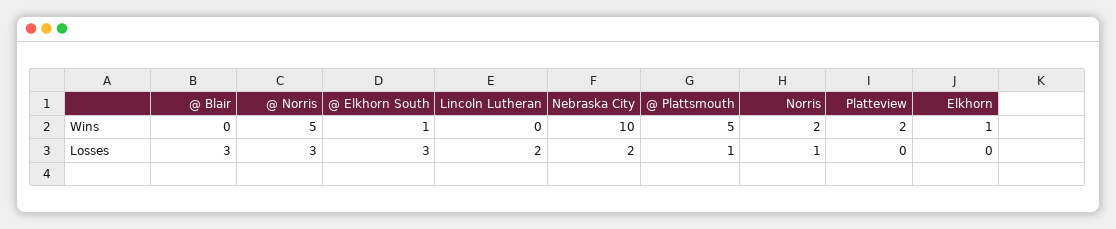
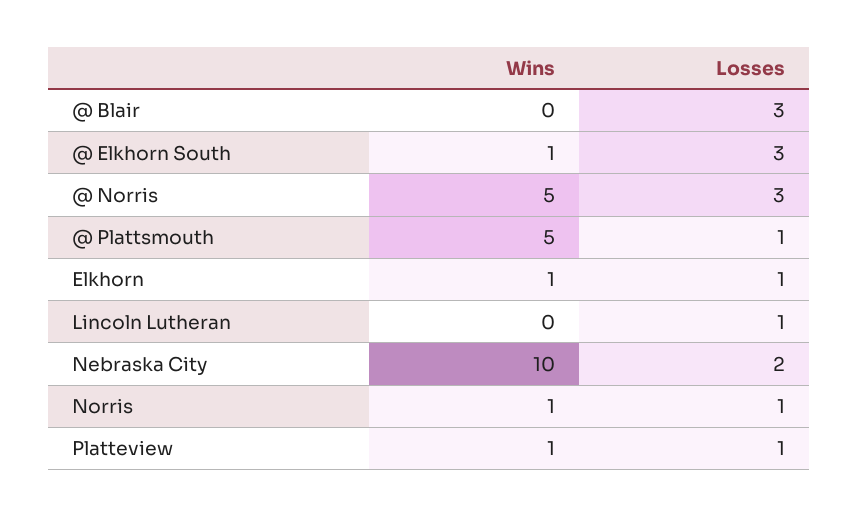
  {
    "@ Blair": {
      "Wins": 0,
      "Losses": 3
    },
    "@ Norris": {
      "Wins": 5,
      "Losses": 3
    },
    "@ Elkhorn South": {
      "Wins": 1,
      "Losses": 3
    },
    "Lincoln Lutheran": {
      "Wins": 0,
-     "Losses": 2
+     "Losses": 1
    },
    "Nebraska City": {
      "Wins": 10,
      "Losses": 2
    },
    "@ Plattsmouth": {
      "Wins": 5,
      "Losses": 1
    },
    "Norris": {
-     "Wins": 2,
+     "Wins": 1,
      "Losses": 1
    },
    "Platteview": {
-     "Wins": 2,
+     "Wins": 1,
-     "Losses": 0
+     "Losses": 1
    },
    "Elkhorn": {
      "Wins": 1,
-     "Losses": 0
+     "Losses": 1
    }
  }

